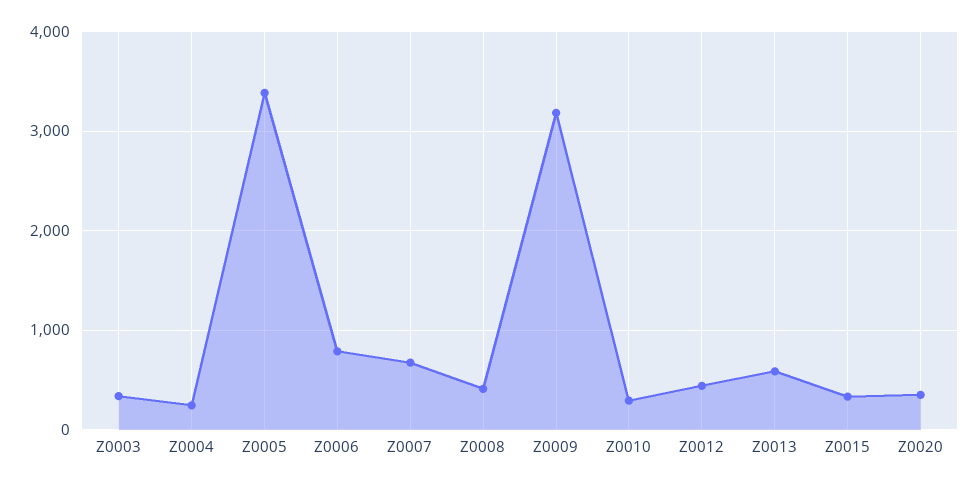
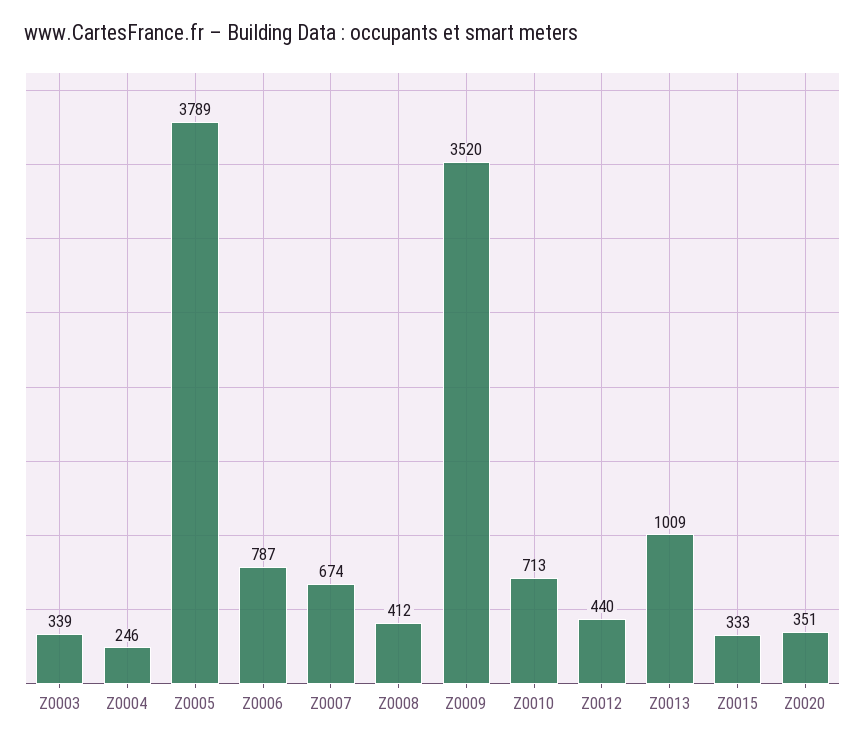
  {
    "Z0003": 339,
    "Z0004": 246,
-   "Z0005": 3400,
+   "Z0005": 3789,
    "Z0006": 787,
    "Z0007": 674,
    "Z0008": 412,
-   "Z0009": 3200,
+   "Z0009": 3520,
-   "Z0010": 300,
+   "Z0010": 713,
    "Z0012": 440,
-   "Z0013": 600,
+   "Z0013": 1009,
    "Z0015": 333,
    "Z0020": 351
  }

